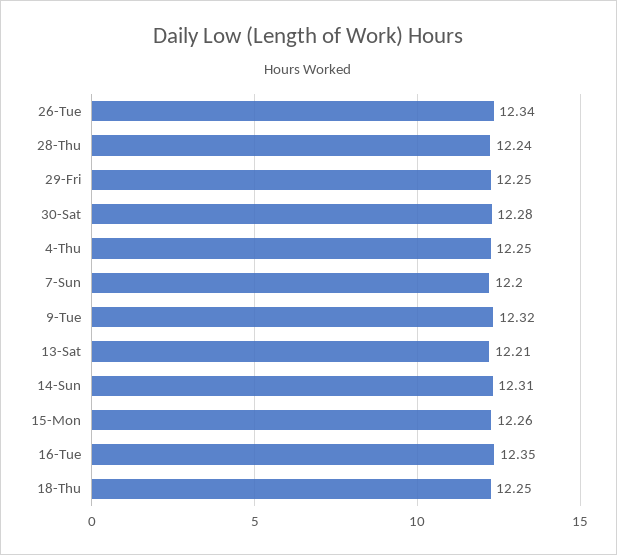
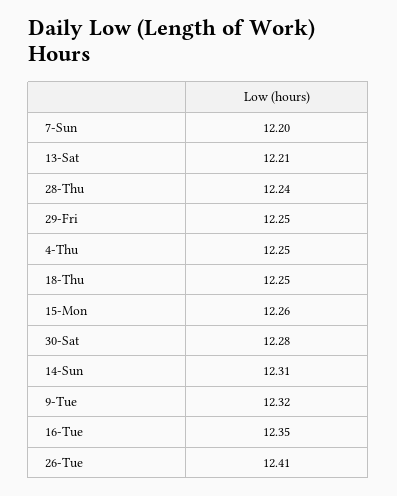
  {
-   "26-Tue": 12.34,
+   "26-Tue": 12.41,
    "28-Thu": 12.24,
    "29-Fri": 12.25,
    "30-Sat": 12.28,
    "4-Thu": 12.25,
    "7-Sun": 12.2,
    "9-Tue": 12.32,
    "13-Sat": 12.21,
    "14-Sun": 12.31,
    "15-Mon": 12.26,
    "16-Tue": 12.35,
    "18-Thu": 12.25
  }

